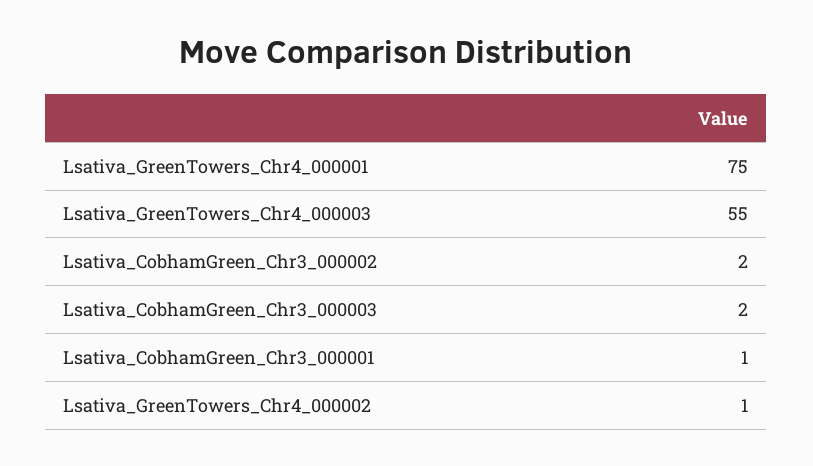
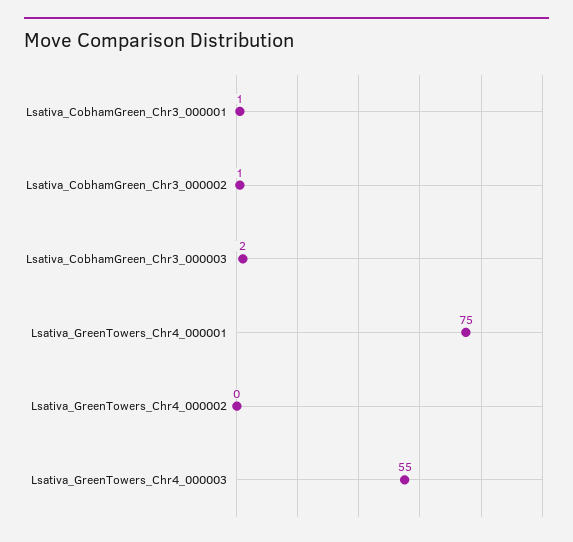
  {
    "Lsativa_GreenTowers_Chr4_000001": 75,
    "Lsativa_GreenTowers_Chr4_000003": 55,
-   "Lsativa_CobhamGreen_Chr3_000002": 2,
+   "Lsativa_CobhamGreen_Chr3_000002": 1,
    "Lsativa_CobhamGreen_Chr3_000003": 2,
    "Lsativa_CobhamGreen_Chr3_000001": 1,
-   "Lsativa_GreenTowers_Chr4_000002": 1
+   "Lsativa_GreenTowers_Chr4_000002": 0
  }

